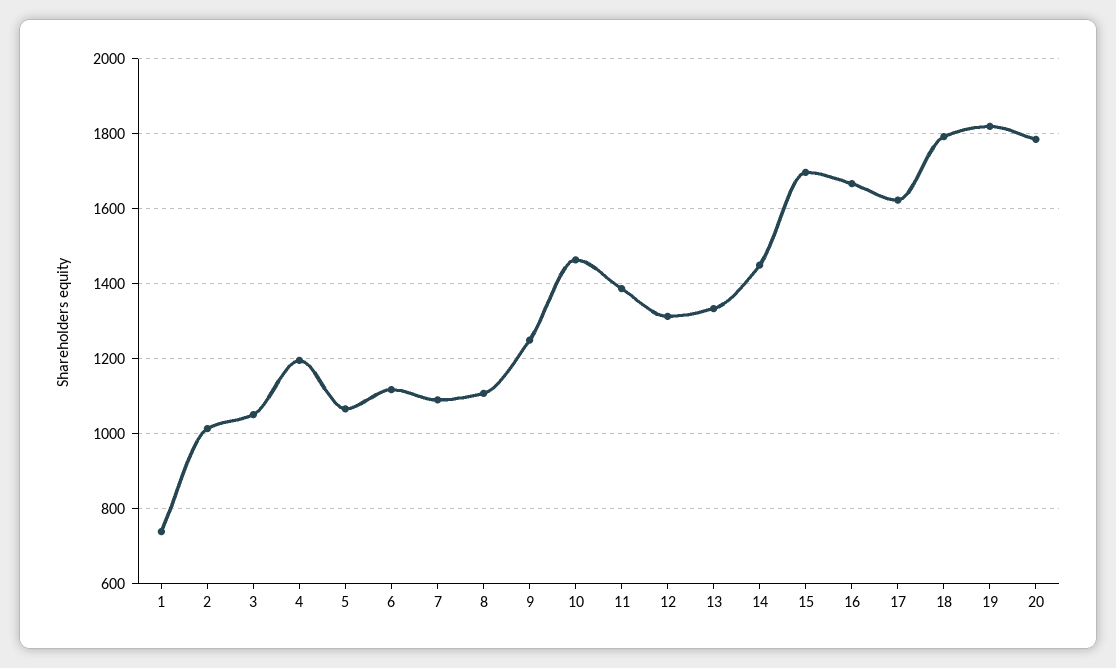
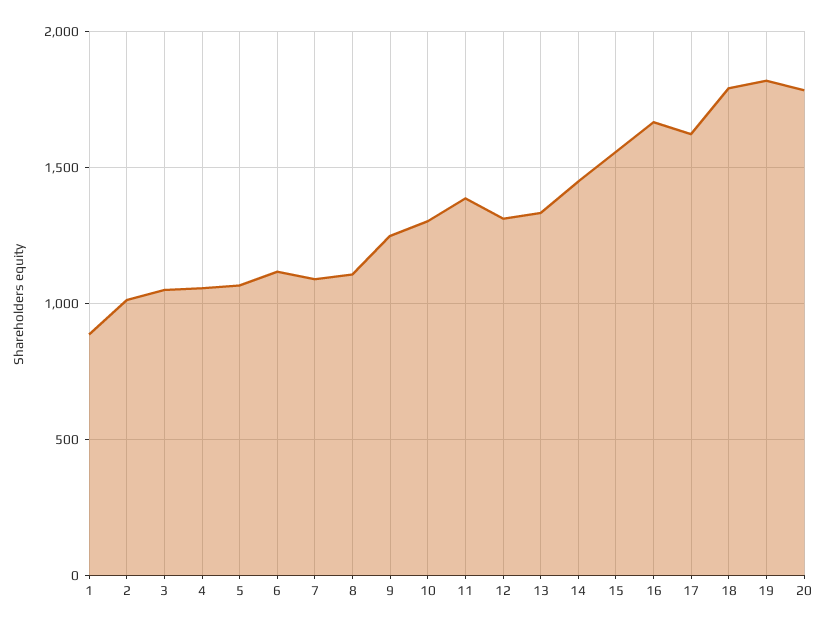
  {
-   "1": 740,
+   "1": 900,
    "2": 1020,
    "3": 1060,
-   "4": 1200,
+   "4": 1050,
    "5": 1060,
    "6": 1120,
    "7": 1080,
    "8": 1100,
    "9": 1240,
-   "10": 1460,
+   "10": 1300,
    "11": 1380,
    "12": 1320,
    "13": 1340,
    "14": 1440,
-   "15": 1700,
+   "15": 1550,
    "16": 1660,
    "17": 1620,
    "18": 1800,
    "19": 1820,
    "20": 1780
  }

